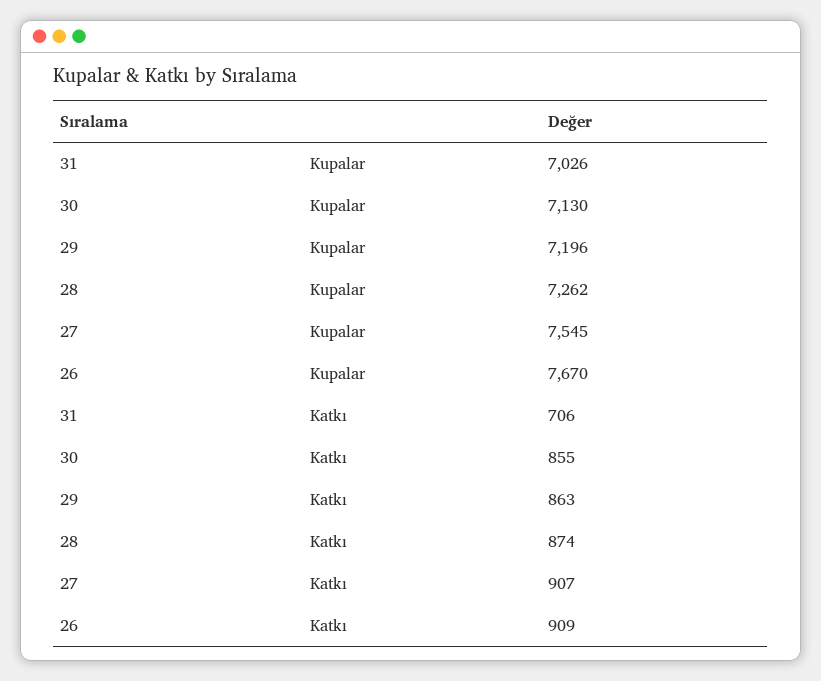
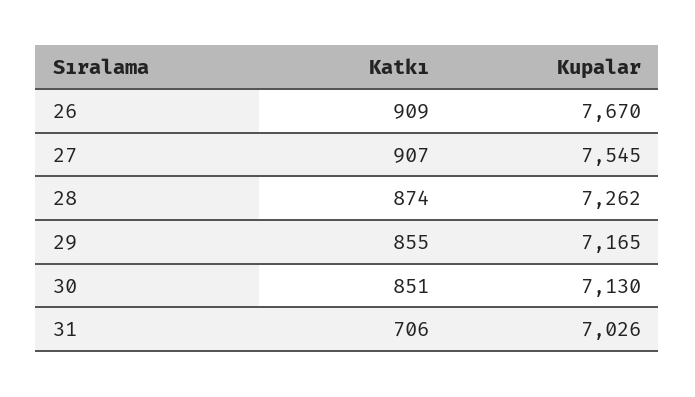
  {
    "31": {
      "Kupalar": 7026,
      "Katkı": 706
    },
    "30": {
      "Kupalar": 7130,
-     "Katkı": 855
+     "Katkı": 851
    },
    "29": {
-     "Kupalar": 7196,
+     "Kupalar": 7165,
-     "Katkı": 863
+     "Katkı": 855
    },
    "28": {
      "Kupalar": 7262,
      "Katkı": 874
    },
    "27": {
      "Kupalar": 7545,
      "Katkı": 907
    },
    "26": {
      "Kupalar": 7670,
      "Katkı": 909
    }
  }

